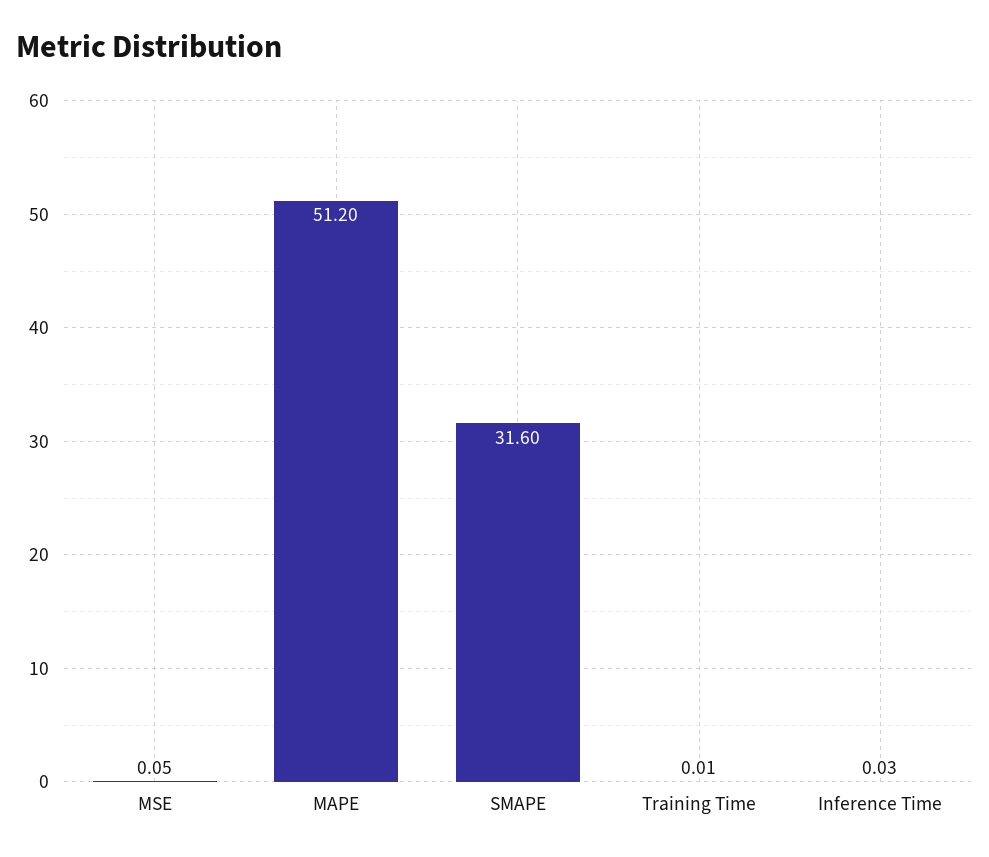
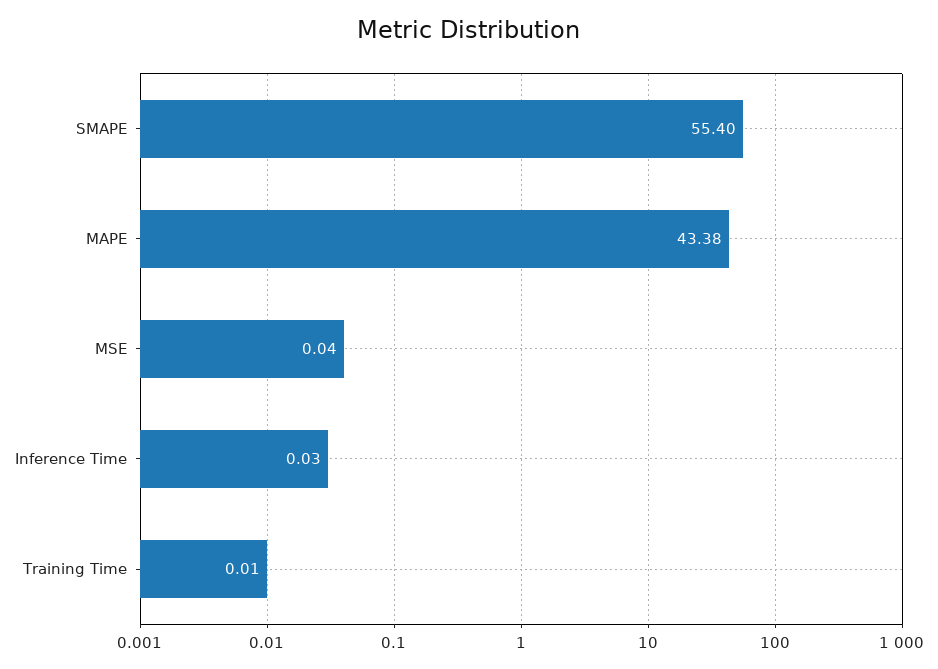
  {
-   "MSE": 0.05,
+   "MSE": 0.04,
-   "MAPE": 51.2,
+   "MAPE": 43.38,
-   "SMAPE": 31.6,
+   "SMAPE": 55.4,
    "Training Time": 0.01,
    "Inference Time": 0.03
  }

